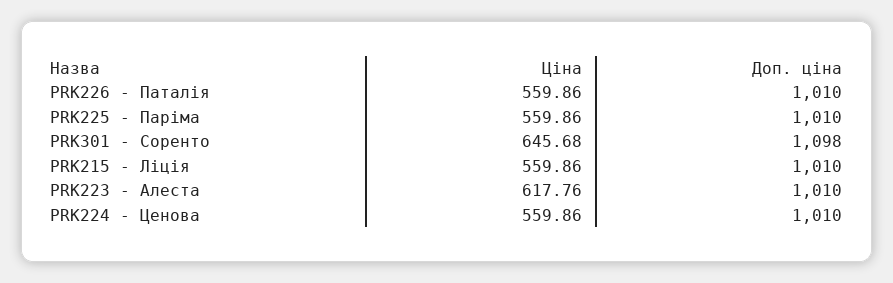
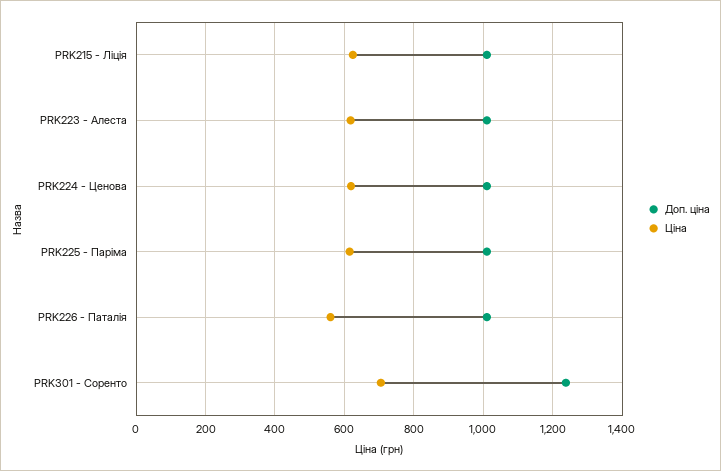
  {
    "Ціна": {
      "PRK226 - Паталія": 559.86,
-     "PRK225 - Паріма": 559.86,
+     "PRK225 - Паріма": 620,
-     "PRK301 - Соренто": 645.68,
+     "PRK301 - Соренто": 700,
-     "PRK215 - Ліція": 559.86,
+     "PRK215 - Ліція": 620,
      "PRK223 - Алеста": 617.76,
-     "PRK224 - Ценова": 559.86
+     "PRK224 - Ценова": 620
    },
    "Доп. ціна": {
      "PRK226 - Паталія": 1010,
      "PRK225 - Паріма": 1010,
-     "PRK301 - Соренто": 1098,
+     "PRK301 - Соренто": 1240,
      "PRK215 - Ліція": 1010,
      "PRK223 - Алеста": 1010,
      "PRK224 - Ценова": 1010
    }
  }

